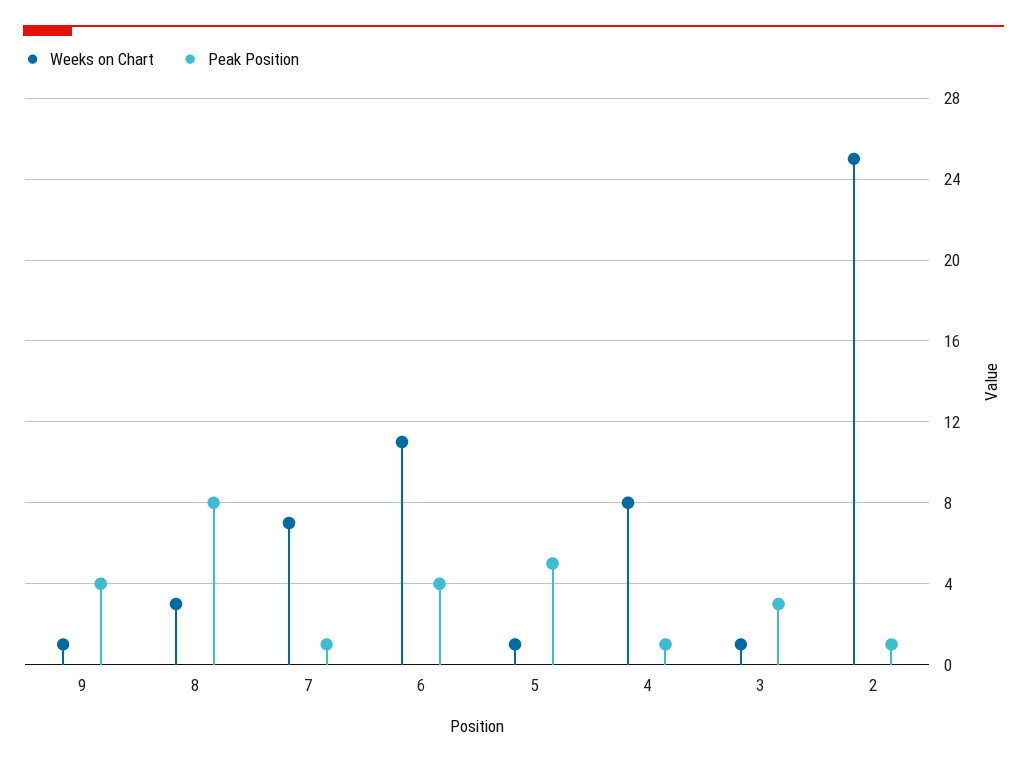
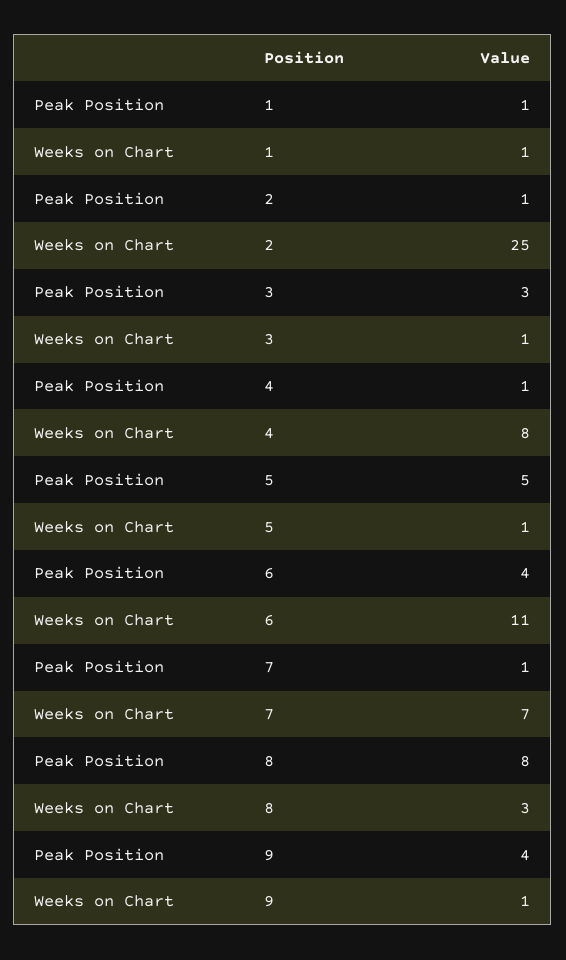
  {
    "Weeks on Chart": {
      "9": 1,
      "8": 3,
      "7": 7,
      "6": 11,
      "5": 1,
      "4": 8,
      "3": 1,
-     "2": 25
+     "2": 25,
+     "1": 1
    },
    "Peak Position": {
      "9": 4,
      "8": 8,
      "7": 1,
      "6": 4,
      "5": 5,
      "4": 1,
      "3": 3,
-     "2": 1
+     "2": 1,
+     "1": 1
    }
  }

